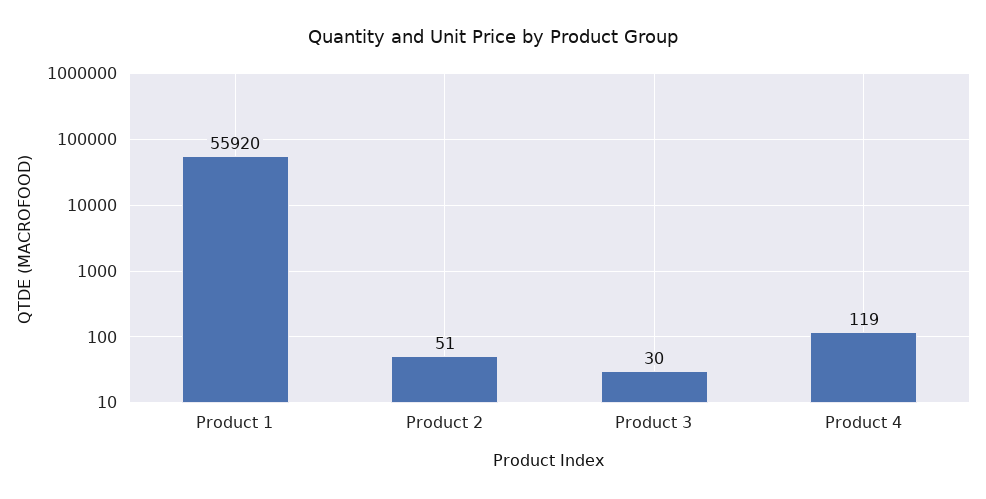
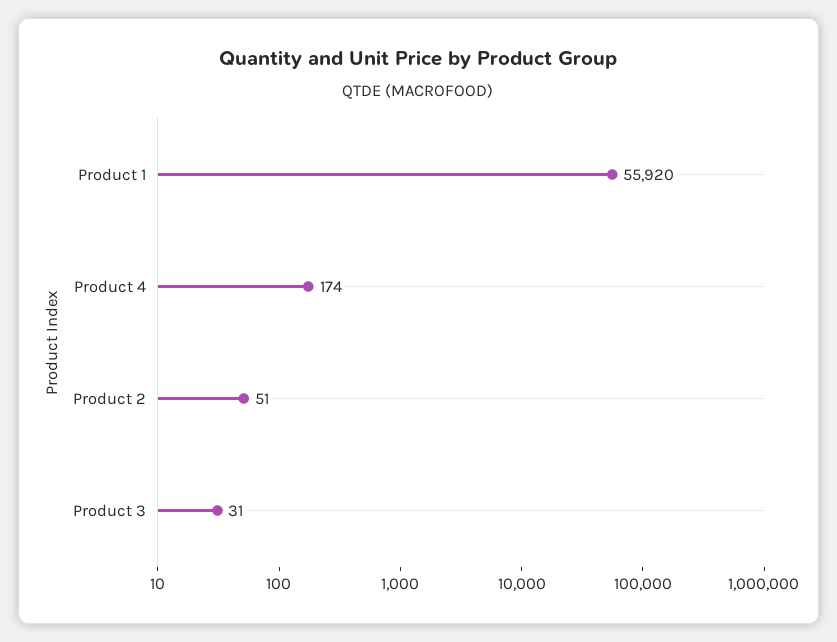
  {
    "Product 1": 55920,
    "Product 2": 51,
-   "Product 3": 30,
+   "Product 3": 31,
-   "Product 4": 119
+   "Product 4": 174
  }

